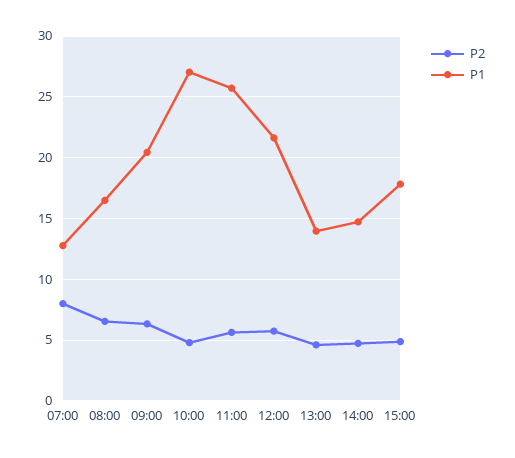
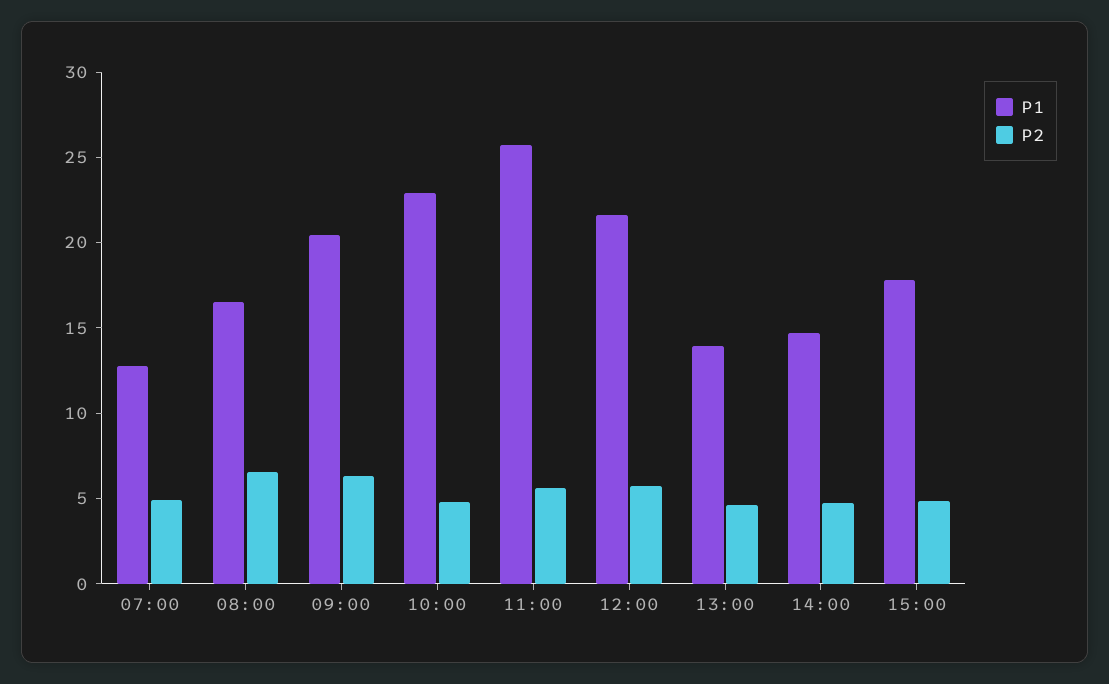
  {
    "P2": {
-     "07:00": 8,
+     "07:00": 5,
      "08:00": 6.5,
      "09:00": 6.5,
      "10:00": 5,
      "11:00": 5.5,
      "12:00": 5.5,
      "13:00": 4.5,
      "14:00": 4.5,
      "15:00": 5
    },
    "P1": {
      "07:00": 13,
      "08:00": 16.5,
      "09:00": 20.5,
-     "10:00": 27,
+     "10:00": 23,
      "11:00": 25.5,
      "12:00": 21.5,
      "13:00": 14,
      "14:00": 14.5,
      "15:00": 18
    }
  }

